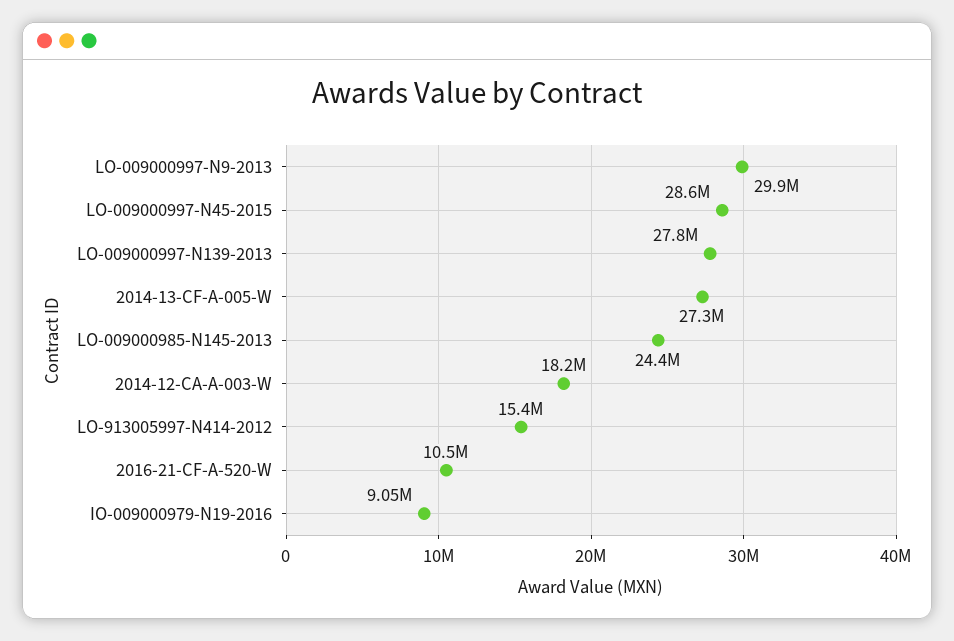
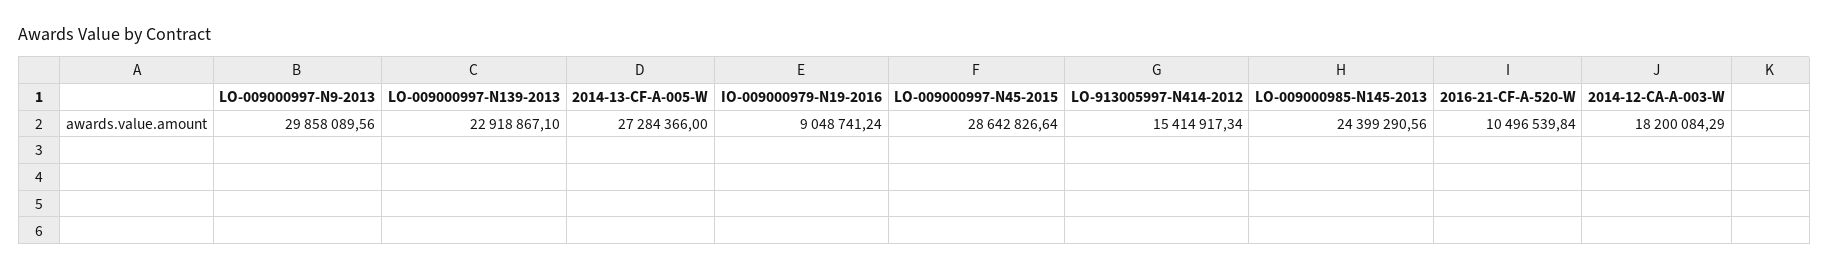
  {
    "LO-009000997-N9-2013": 29858089.56,
    "LO-009000997-N45-2015": 28642826.64,
-   "LO-009000997-N139-2013": 27800000,
+   "LO-009000997-N139-2013": 22918867.1,
    "2014-13-CF-A-005-W": 27284366,
    "LO-009000985-N145-2013": 24399290.56,
    "2014-12-CA-A-003-W": 18200084.29,
    "LO-913005997-N414-2012": 15414917.34,
    "2016-21-CF-A-520-W": 10496539.84,
    "IO-009000979-N19-2016": 9048741.24
  }

